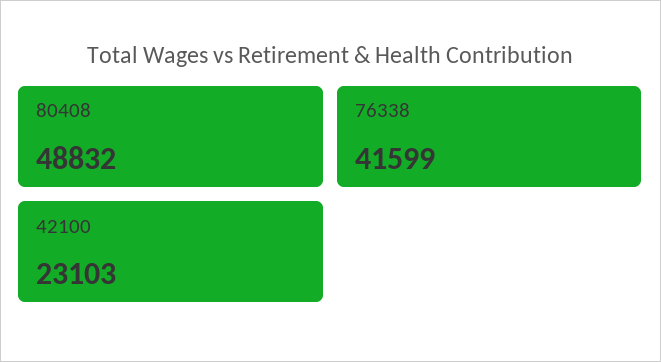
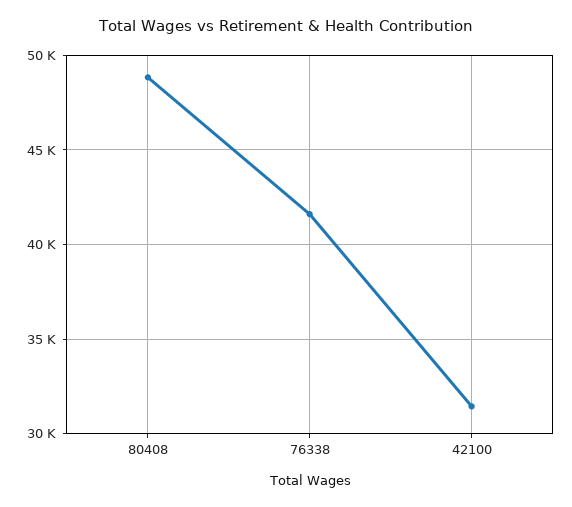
  {
    "80408": 48832,
    "76338": 41599,
-   "42100": 23103
+   "42100": 31500
  }

